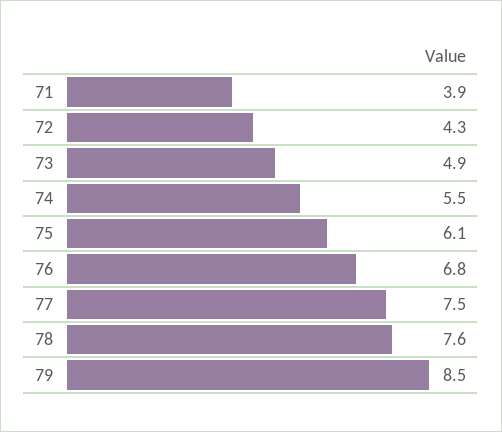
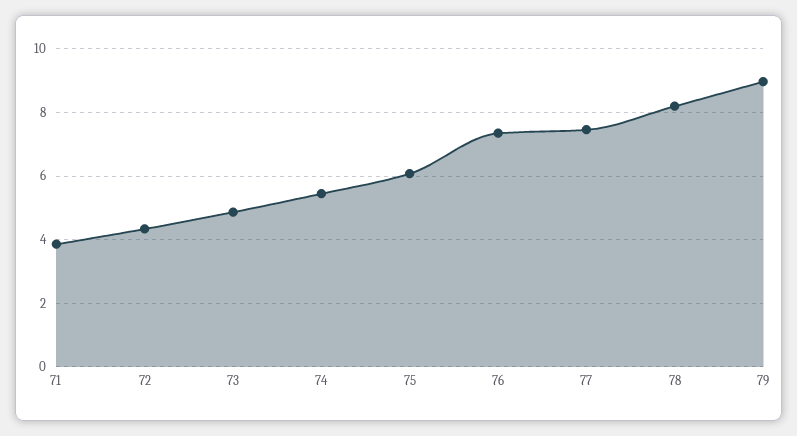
  {
    "71": 3.9,
    "72": 4.3,
    "73": 4.9,
    "74": 5.5,
    "75": 6.1,
-   "76": 6.8,
+   "76": 7.4,
    "77": 7.5,
-   "78": 7.6,
+   "78": 8.2,
-   "79": 8.5
+   "79": 9
  }

